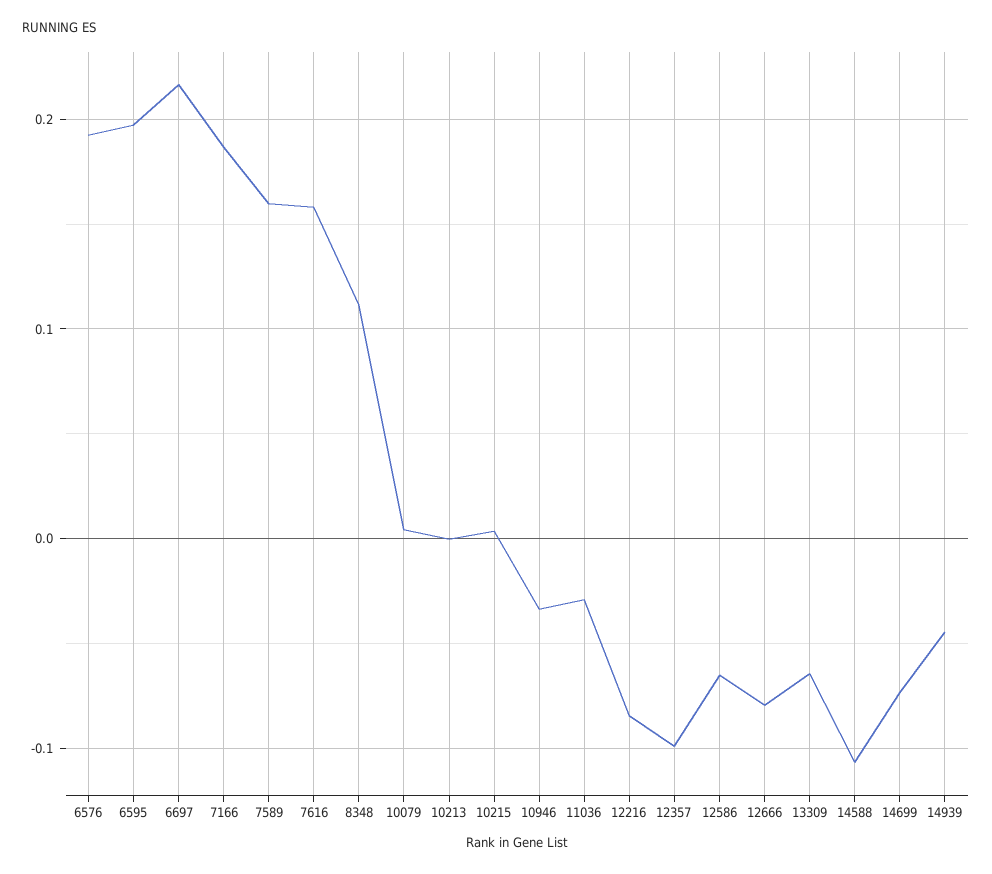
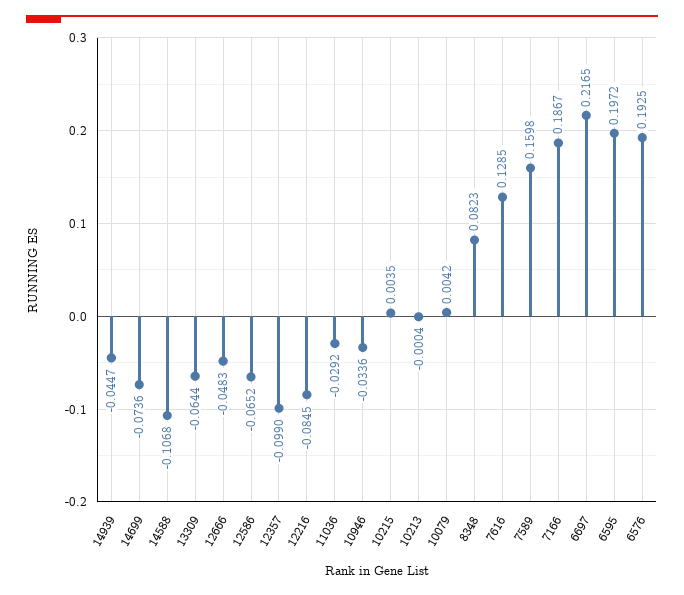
  {
    "6576": 0.1925,
    "6595": 0.1972,
    "6697": 0.2165,
    "7166": 0.1867,
    "7589": 0.1598,
-   "7616": 0.16,
+   "7616": 0.1285,
-   "8348": 0.11,
+   "8348": 0.0823,
    "10079": 0.0042,
    "10213": -0.0004,
    "10215": 0.0035,
    "10946": -0.0336,
    "11036": -0.0292,
    "12216": -0.0845,
    "12357": -0.099,
    "12586": -0.0652,
-   "12666": -0.08,
+   "12666": -0.0483,
    "13309": -0.0644,
    "14588": -0.1068,
    "14699": -0.0736,
    "14939": -0.0447
  }

